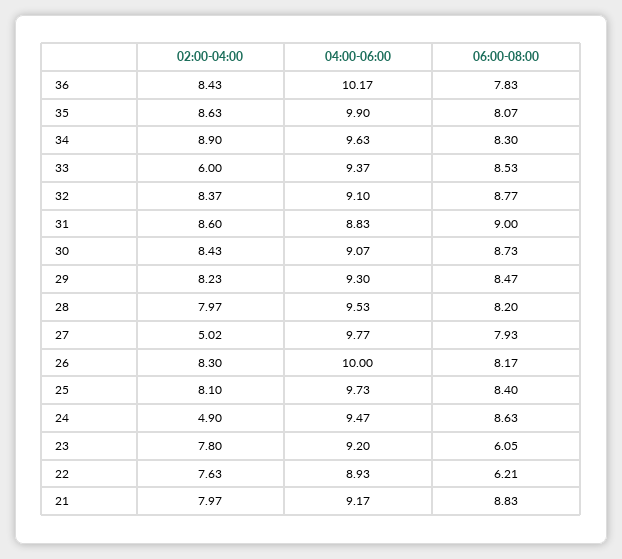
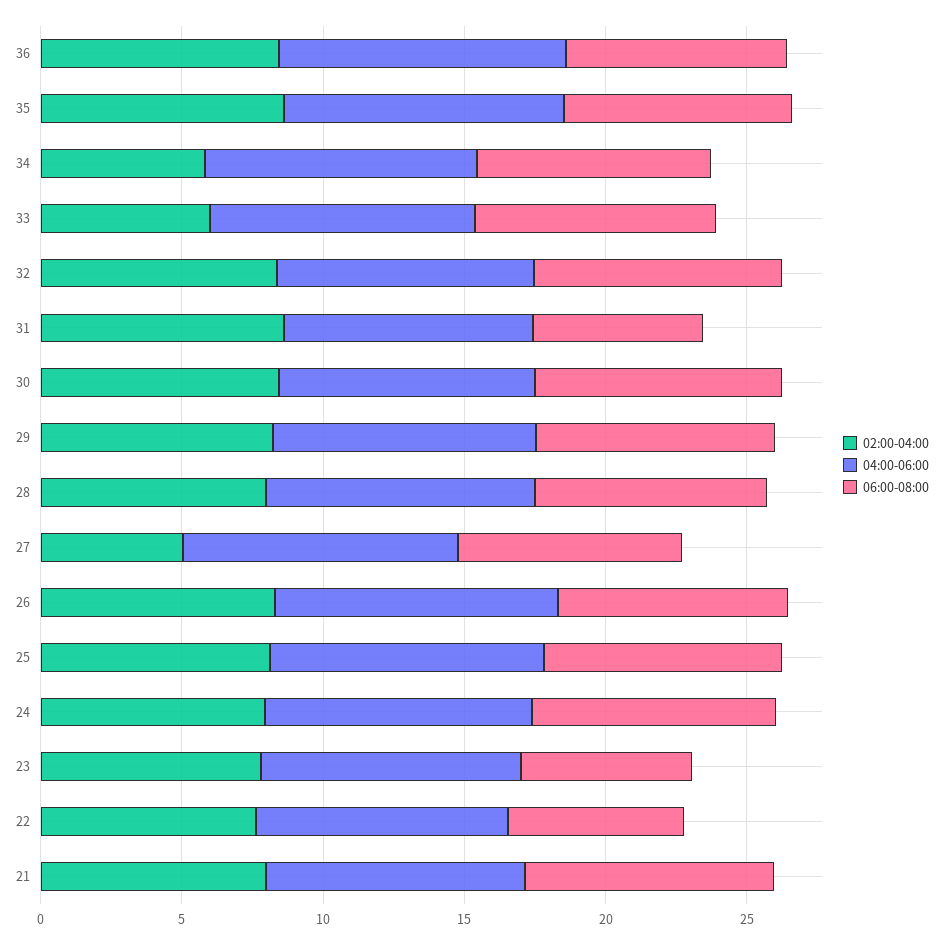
  {
    "02:00-04:00": {
      "36": 8.43,
      "35": 8.63,
-     "34": 8.9,
+     "34": 6,
      "33": 6,
      "32": 8.37,
      "31": 8.6,
      "30": 8.43,
      "29": 8.23,
      "28": 7.97,
      "27": 5.02,
      "26": 8.3,
      "25": 8.1,
-     "24": 4.9,
+     "24": 8,
      "23": 7.8,
      "22": 7.63,
      "21": 7.97
    },
    "04:00-06:00": {
      "36": 10.17,
      "35": 9.9,
      "34": 9.63,
      "33": 9.37,
      "32": 9.1,
      "31": 8.83,
      "30": 9.07,
      "29": 9.3,
      "28": 9.53,
      "27": 9.77,
      "26": 10,
      "25": 9.73,
      "24": 9.47,
      "23": 9.2,
      "22": 8.93,
      "21": 9.17
    },
    "06:00-08:00": {
      "36": 7.83,
      "35": 8.07,
      "34": 8.3,
      "33": 8.53,
      "32": 8.77,
-     "31": 9,
+     "31": 6,
      "30": 8.73,
      "29": 8.47,
      "28": 8.2,
      "27": 7.93,
      "26": 8.17,
      "25": 8.4,
      "24": 8.63,
      "23": 6.05,
      "22": 6.21,
      "21": 8.83
    }
  }

